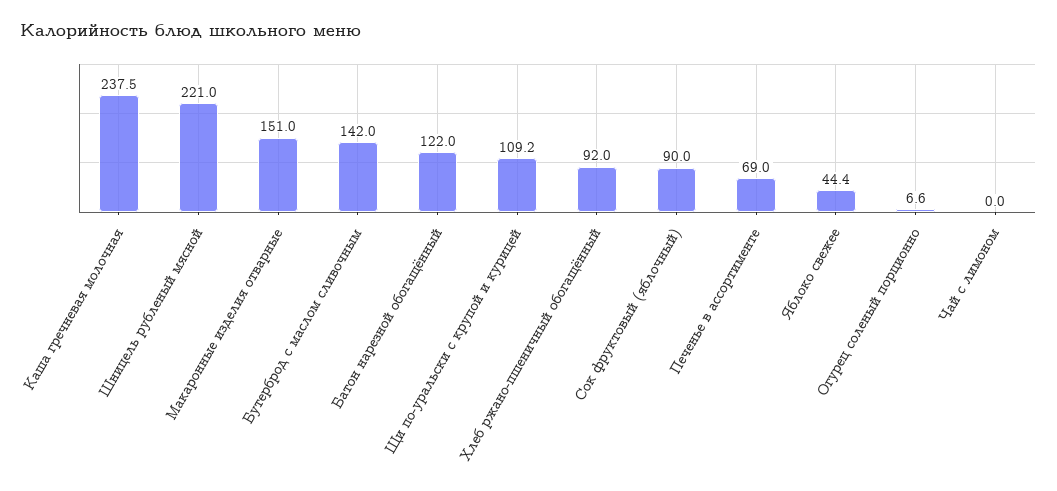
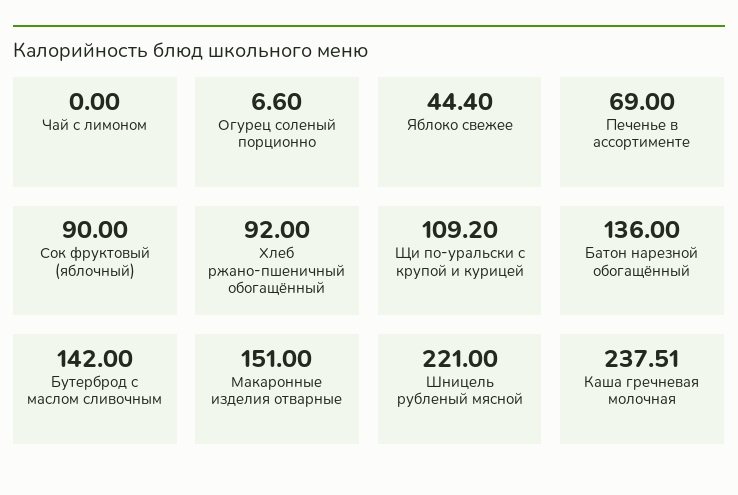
  {
    "Каша гречневая молочная": 237.51,
    "Шницель рубленый мясной": 221,
    "Макаронные изделия отварные": 151,
    "Бутерброд с маслом сливочным": 142,
-   "Батон нарезной обогащённый": 122,
+   "Батон нарезной обогащённый": 136,
    "Щи по-уральски с крупой и курицей": 109.2,
    "Хлеб ржано-пшеничный обогащённый": 92,
    "Сок фруктовый (яблочный)": 90,
    "Печенье в ассортименте": 69,
    "Яблоко свежее": 44.4,
    "Огурец соленый порционно": 6.6,
    "Чай с лимоном": 0
  }

